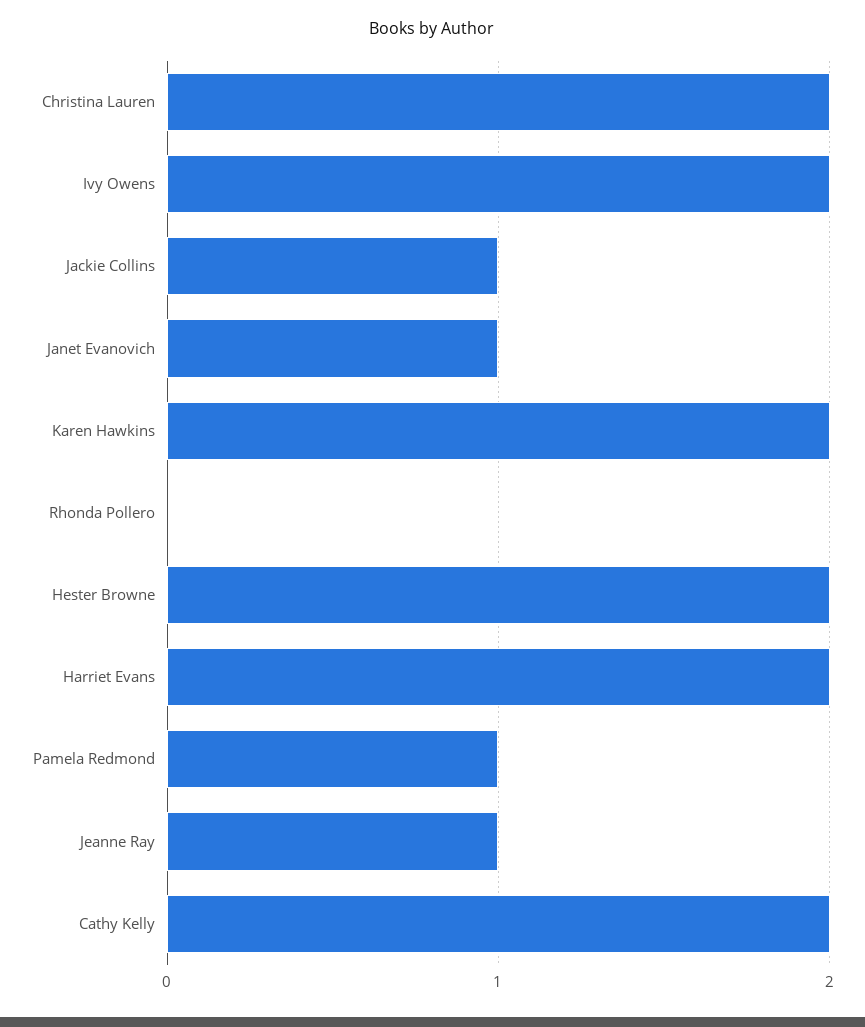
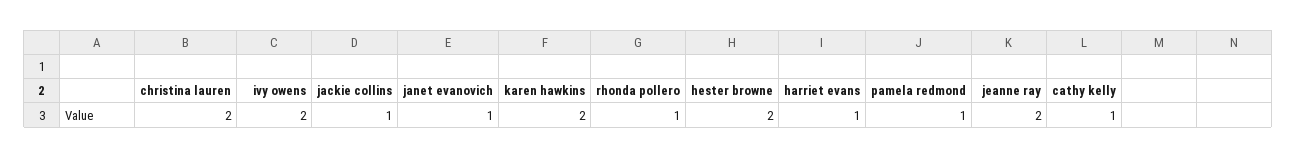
  {
    "Christina Lauren": 2,
    "Ivy Owens": 2,
    "Jackie Collins": 1,
    "Janet Evanovich": 1,
    "Karen Hawkins": 2,
-   "Rhonda Pollero": 0,
+   "Rhonda Pollero": 1,
    "Hester Browne": 2,
-   "Harriet Evans": 2,
+   "Harriet Evans": 1,
    "Pamela Redmond": 1,
-   "Jeanne Ray": 1,
+   "Jeanne Ray": 2,
-   "Cathy Kelly": 2
+   "Cathy Kelly": 1
  }

